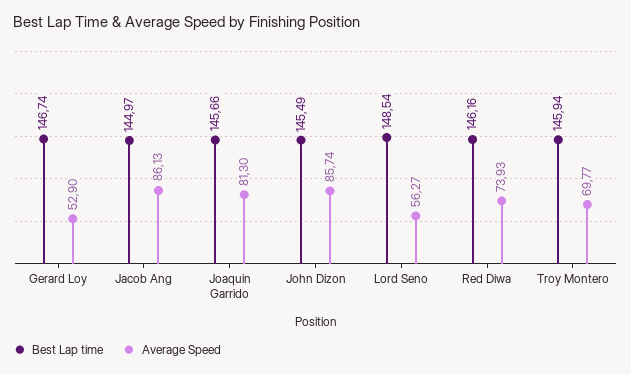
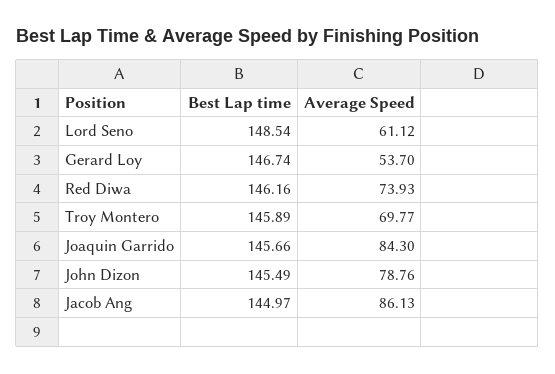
  {
    "Best Lap time": {
      "Gerard Loy": 146.74,
      "Jacob Ang": 144.97,
      "Joaquin Garrido": 145.66,
      "John Dizon": 145.49,
      "Lord Seno": 148.54,
      "Red Diwa": 146.16,
-     "Troy Montero": 145.94
+     "Troy Montero": 145.89
    },
    "Average Speed": {
-     "Gerard Loy": 52.9,
+     "Gerard Loy": 53.7,
      "Jacob Ang": 86.13,
-     "Joaquin Garrido": 81.3,
+     "Joaquin Garrido": 84.3,
-     "John Dizon": 85.74,
+     "John Dizon": 78.76,
-     "Lord Seno": 56.27,
+     "Lord Seno": 61.12,
      "Red Diwa": 73.93,
      "Troy Montero": 69.77
    }
  }

